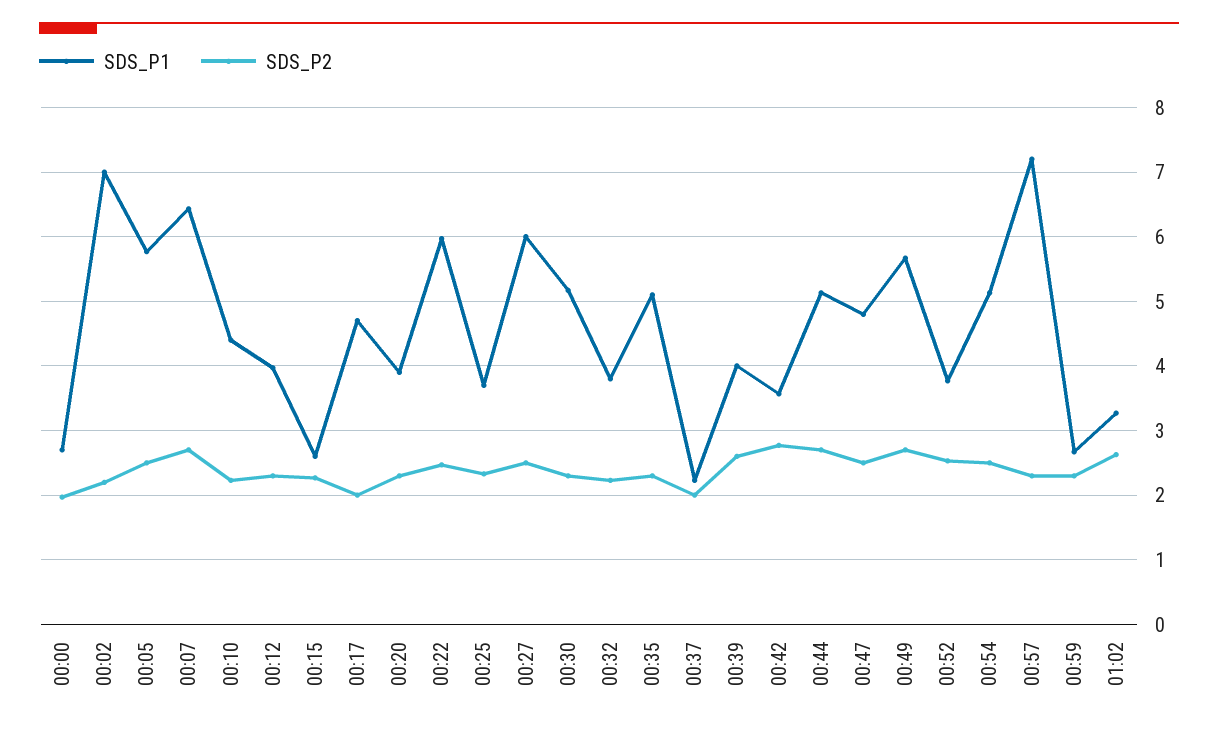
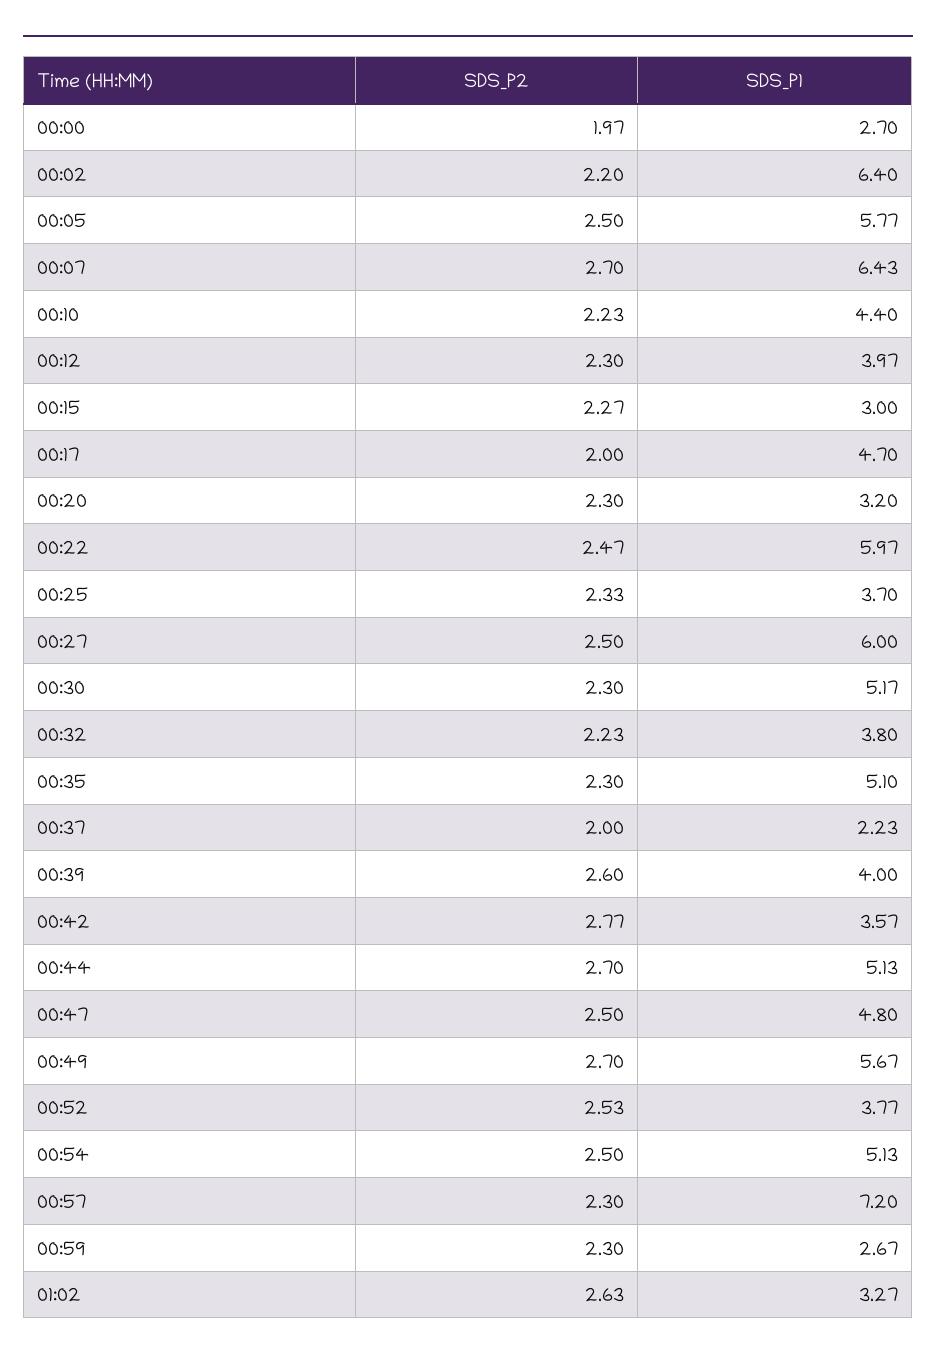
  {
    "SDS_P1": {
      "00:00": 2.7,
-     "00:02": 7,
+     "00:02": 6.4,
      "00:05": 5.77,
      "00:07": 6.43,
      "00:10": 4.4,
      "00:12": 3.97,
-     "00:15": 2.6,
+     "00:15": 3,
      "00:17": 4.7,
-     "00:20": 3.9,
+     "00:20": 3.2,
      "00:22": 5.97,
      "00:25": 3.7,
      "00:27": 6,
      "00:30": 5.17,
      "00:32": 3.8,
      "00:35": 5.1,
      "00:37": 2.23,
      "00:39": 4,
      "00:42": 3.57,
      "00:44": 5.13,
      "00:47": 4.8,
      "00:49": 5.67,
      "00:52": 3.77,
      "00:54": 5.13,
      "00:57": 7.2,
      "00:59": 2.67,
      "01:02": 3.27
    },
    "SDS_P2": {
      "00:00": 1.97,
      "00:02": 2.2,
      "00:05": 2.5,
      "00:07": 2.7,
      "00:10": 2.23,
      "00:12": 2.3,
      "00:15": 2.27,
      "00:17": 2,
      "00:20": 2.3,
      "00:22": 2.47,
      "00:25": 2.33,
      "00:27": 2.5,
      "00:30": 2.3,
      "00:32": 2.23,
      "00:35": 2.3,
      "00:37": 2,
      "00:39": 2.6,
      "00:42": 2.77,
      "00:44": 2.7,
      "00:47": 2.5,
      "00:49": 2.7,
      "00:52": 2.53,
      "00:54": 2.5,
      "00:57": 2.3,
      "00:59": 2.3,
      "01:02": 2.63
    }
  }

